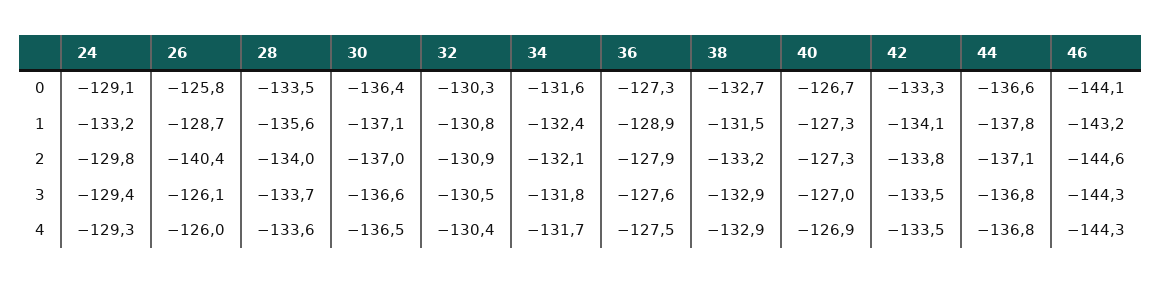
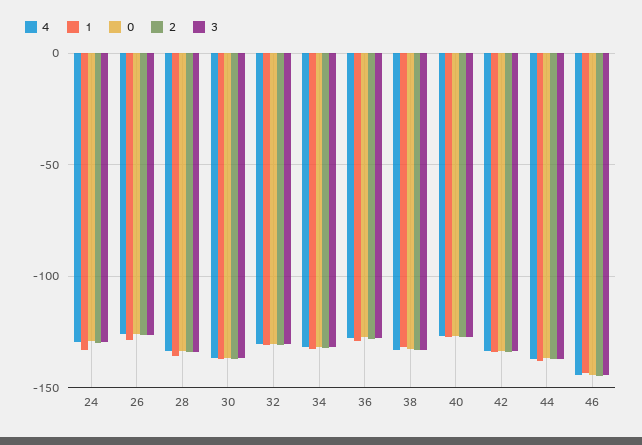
  {
    "0": {
      "24": -129.1,
      "26": -125.8,
      "28": -133.5,
      "30": -136.4,
      "32": -130.3,
      "34": -131.6,
      "36": -127.3,
      "38": -132.7,
      "40": -126.7,
      "42": -133.3,
      "44": -136.6,
      "46": -144.1
    },
    "1": {
      "24": -133.2,
      "26": -128.7,
      "28": -135.6,
      "30": -137.1,
      "32": -130.8,
      "34": -132.4,
      "36": -128.9,
      "38": -131.5,
      "40": -127.3,
      "42": -134.1,
      "44": -137.8,
      "46": -143.2
    },
    "2": {
      "24": -129.8,
-     "26": -140.4,
+     "26": -125,
      "28": -134,
      "30": -137,
      "32": -130.9,
      "34": -132.1,
      "36": -127.9,
      "38": -133.2,
      "40": -127.3,
      "42": -133.8,
      "44": -137.1,
      "46": -144.6
    },
    "3": {
      "24": -129.4,
      "26": -126.1,
      "28": -133.7,
      "30": -136.6,
      "32": -130.5,
      "34": -131.8,
      "36": -127.6,
      "38": -132.9,
      "40": -127,
      "42": -133.5,
      "44": -136.8,
      "46": -144.3
    },
    "4": {
      "24": -129.3,
      "26": -126,
      "28": -133.6,
      "30": -136.5,
      "32": -130.4,
      "34": -131.7,
      "36": -127.5,
      "38": -132.9,
      "40": -126.9,
      "42": -133.5,
      "44": -136.8,
      "46": -144.3
    }
  }

